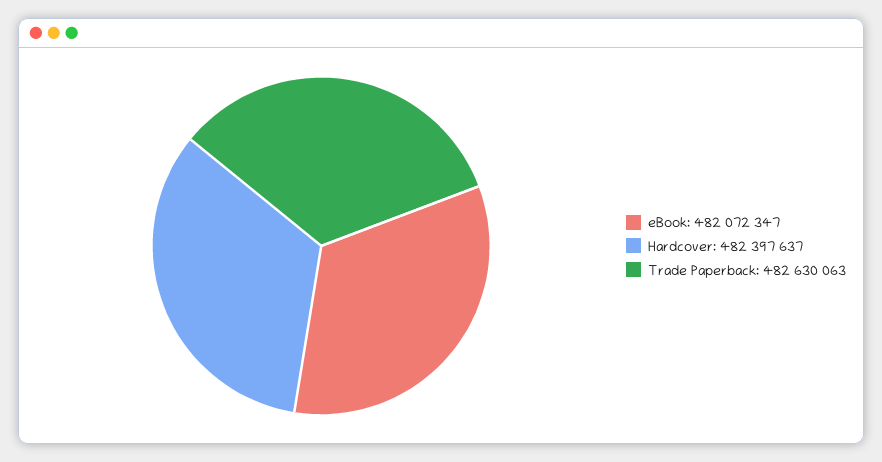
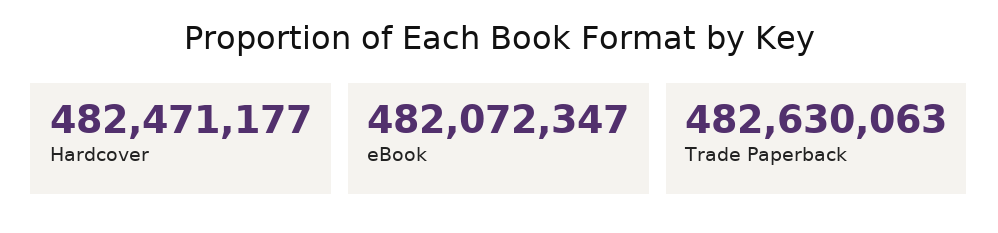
  {
    "eBook": 482072347,
-   "Hardcover": 482397637,
+   "Hardcover": 482471177,
    "Trade Paperback": 482630063
  }

